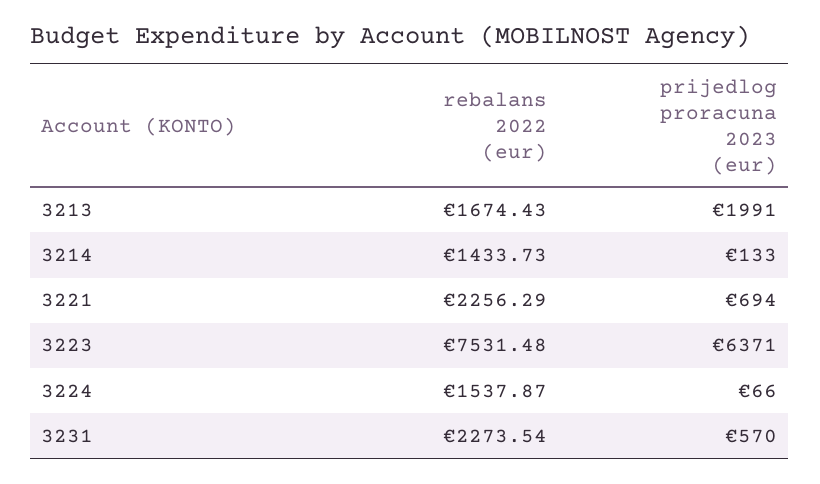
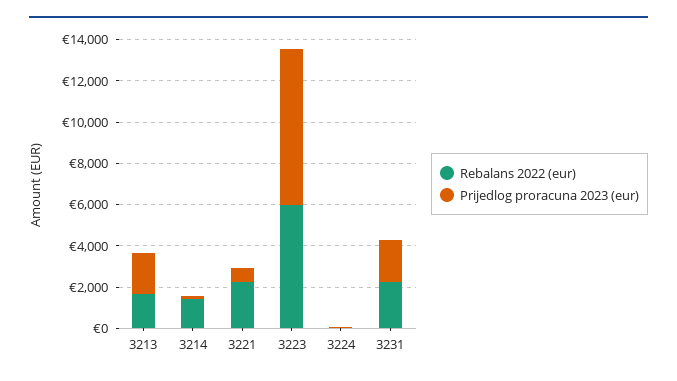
  {
    "rebalans 2022 (eur)": {
      "3213": 1674.43,
      "3214": 1433.73,
      "3221": 2256.29,
-     "3223": 7531.48,
+     "3223": 6000,
-     "3224": 1537.87,
+     "3224": 0,
      "3231": 2273.54
    },
    "prijedlog proracuna 2023 (eur)": {
      "3213": 1991,
      "3214": 133,
      "3221": 694,
-     "3223": 6371,
+     "3223": 7500,
      "3224": 66,
-     "3231": 570
+     "3231": 2000
    }
  }

